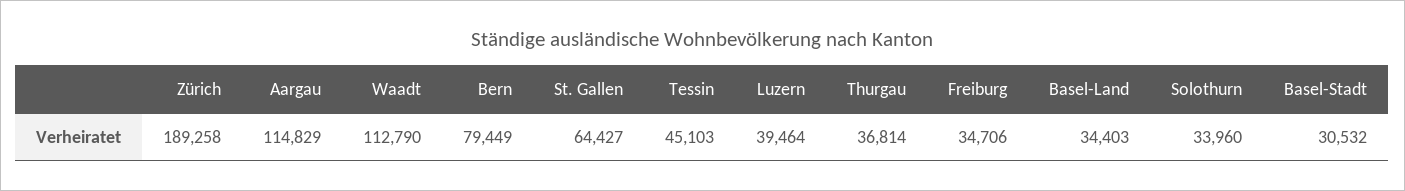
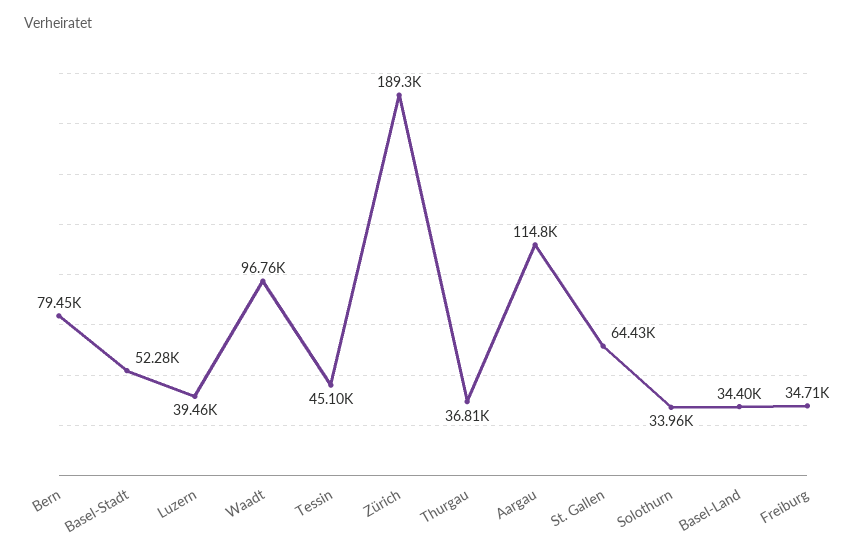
  {
    "Zürich": 189258,
    "Aargau": 114829,
-   "Waadt": 112790,
+   "Waadt": 96760,
    "Bern": 79449,
    "St. Gallen": 64427,
    "Tessin": 45103,
    "Luzern": 39464,
    "Thurgau": 36814,
    "Freiburg": 34706,
    "Basel-Land": 34403,
    "Solothurn": 33960,
-   "Basel-Stadt": 30532
+   "Basel-Stadt": 52280
  }

